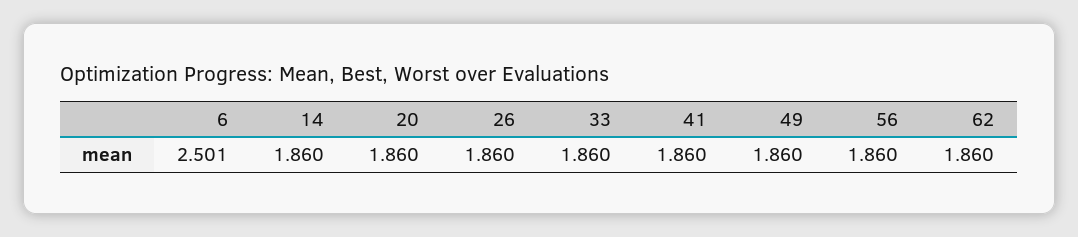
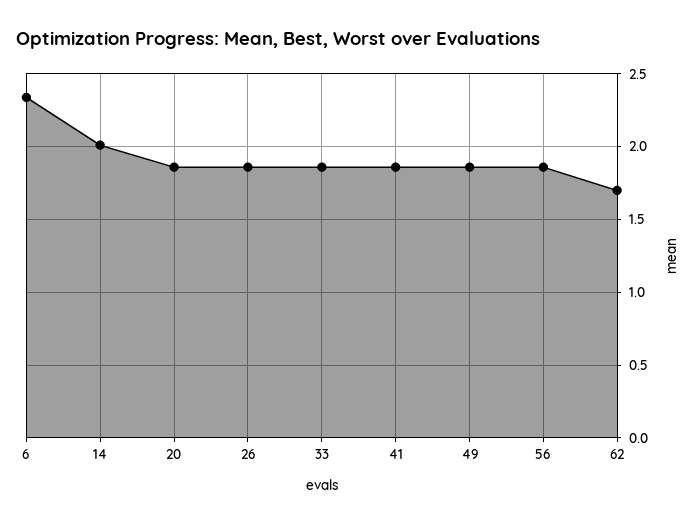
  {
-   "6": 2.501,
+   "6": 2.35,
-   "14": 1.86,
+   "14": 2,
    "20": 1.86,
    "26": 1.86,
    "33": 1.86,
    "41": 1.86,
    "49": 1.86,
    "56": 1.86,
-   "62": 1.86
+   "62": 1.7
  }

